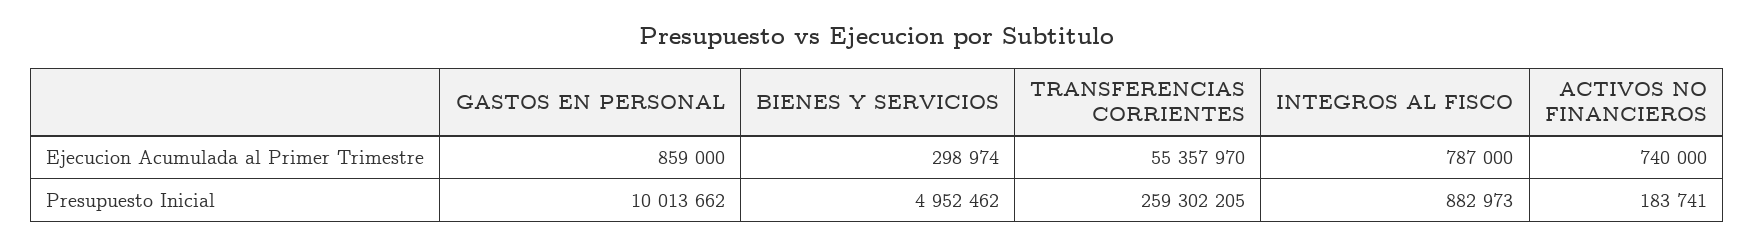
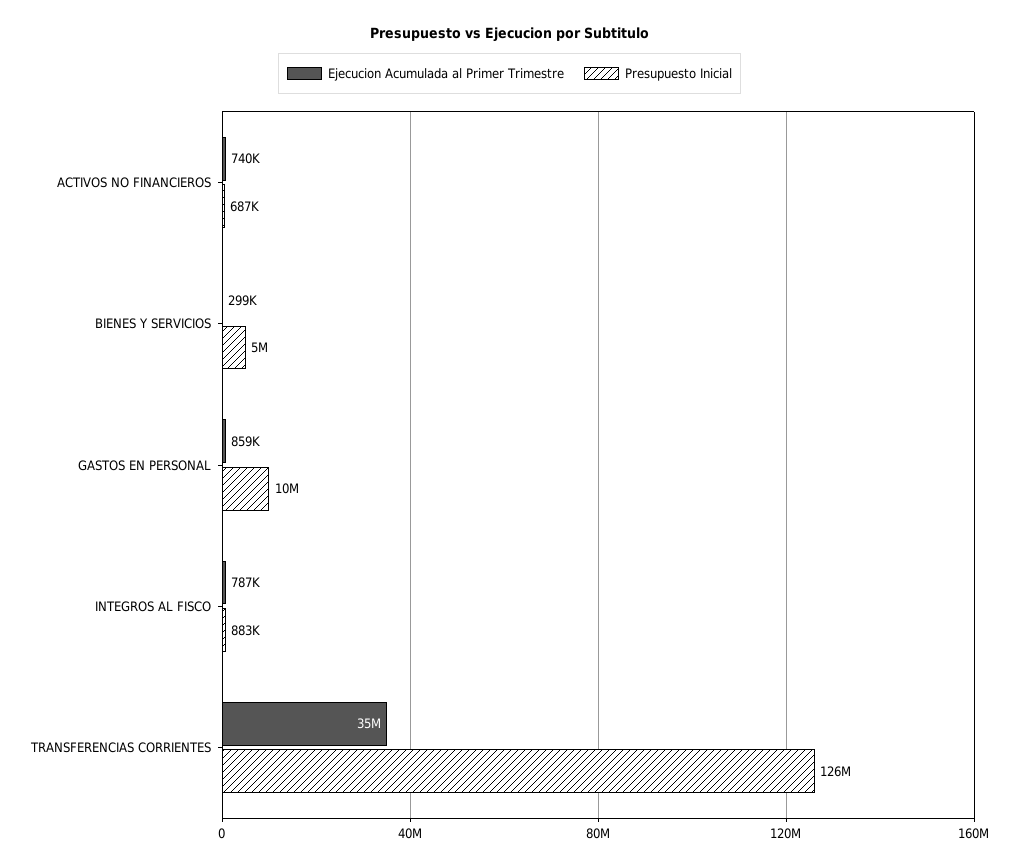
  {
    "Ejecucion Acumulada al Primer Trimestre": {
      "GASTOS EN PERSONAL": 859000,
      "BIENES Y SERVICIOS": 298974,
-     "TRANSFERENCIAS CORRIENTES": 55357970,
+     "TRANSFERENCIAS CORRIENTES": 35000000,
      "INTEGROS AL FISCO": 787000,
      "ACTIVOS NO FINANCIEROS": 740000
    },
    "Presupuesto Inicial": {
      "GASTOS EN PERSONAL": 10013662,
      "BIENES Y SERVICIOS": 4952462,
-     "TRANSFERENCIAS CORRIENTES": 259302205,
+     "TRANSFERENCIAS CORRIENTES": 126000000,
      "INTEGROS AL FISCO": 882973,
-     "ACTIVOS NO FINANCIEROS": 183741
+     "ACTIVOS NO FINANCIEROS": 687000
    }
  }

